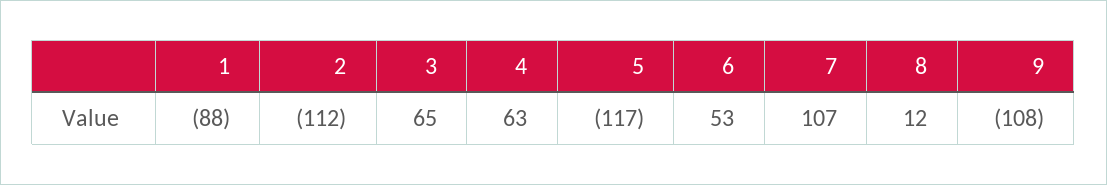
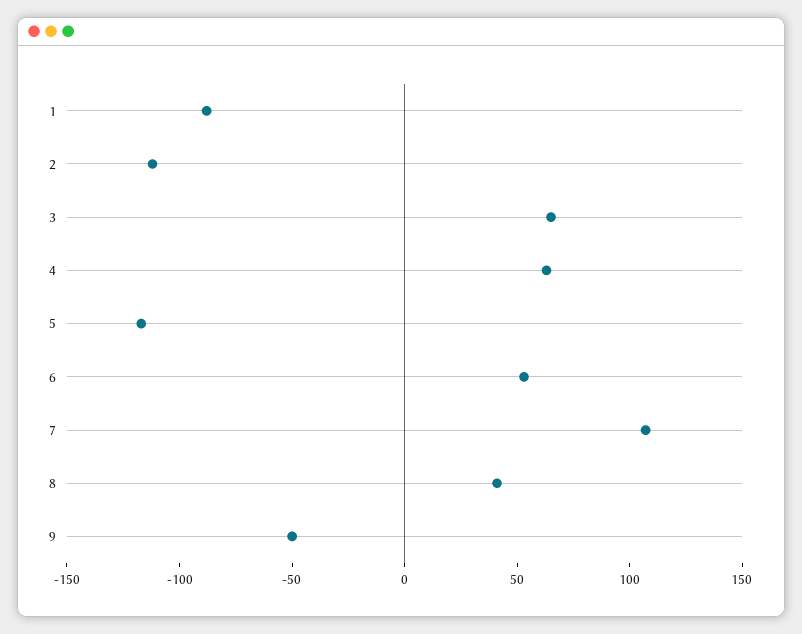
  {
    "1": -88,
    "2": -112,
    "3": 65,
    "4": 63,
    "5": -117,
    "6": 53,
    "7": 107,
-   "8": 12,
+   "8": 40,
-   "9": -108
+   "9": -50
  }

